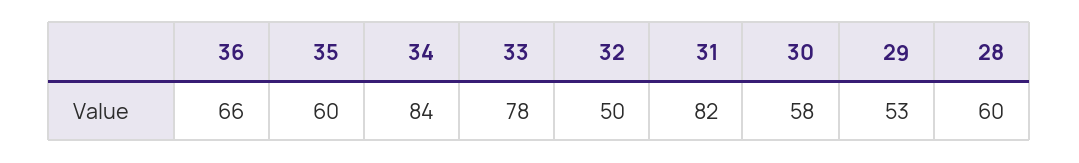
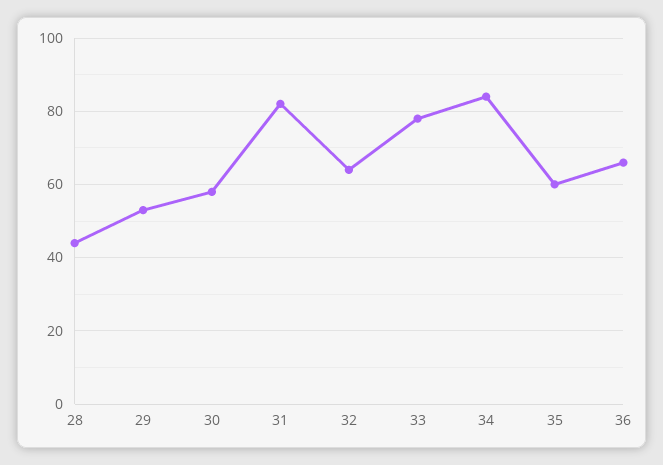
  {
    "36": 66,
    "35": 60,
    "34": 84,
    "33": 78,
-   "32": 50,
+   "32": 65,
    "31": 82,
    "30": 58,
    "29": 53,
-   "28": 60
+   "28": 45
  }

